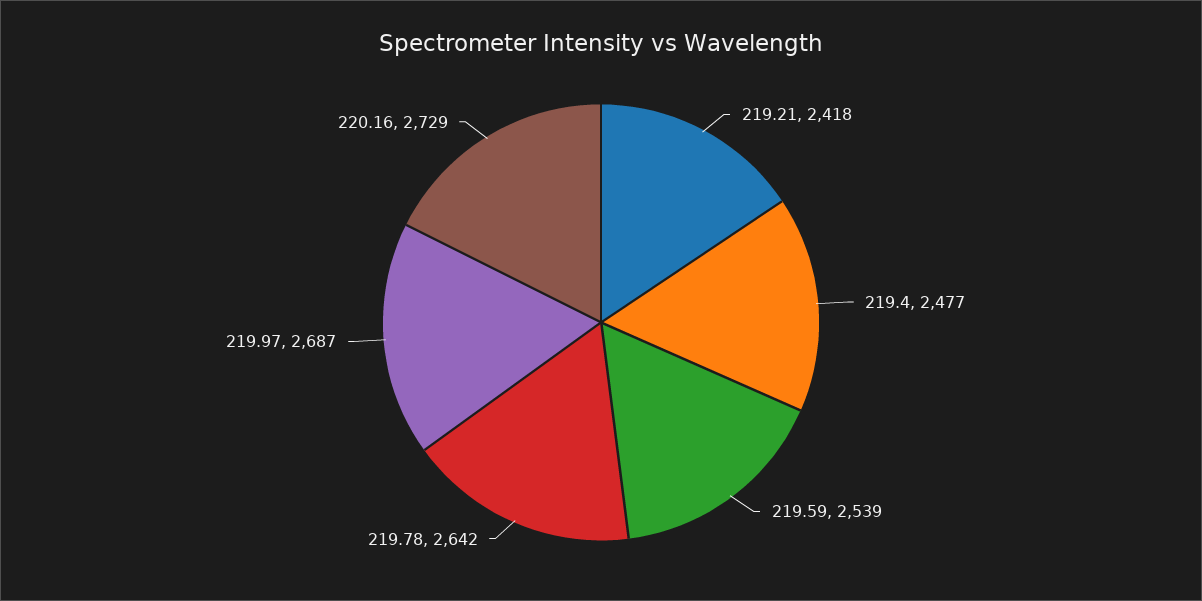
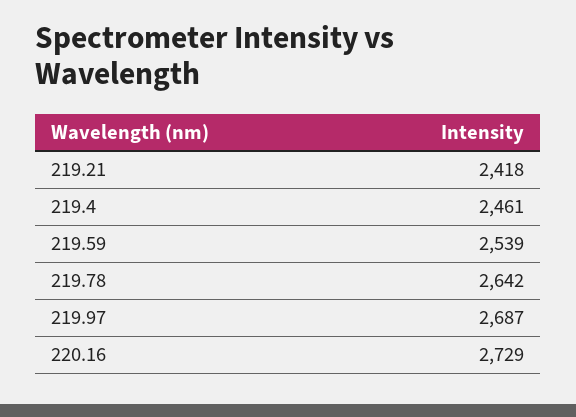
  {
    "219.21": 2418,
-   "219.4": 2477,
+   "219.4": 2461,
    "219.59": 2539,
    "219.78": 2642,
    "219.97": 2687,
    "220.16": 2729
  }

